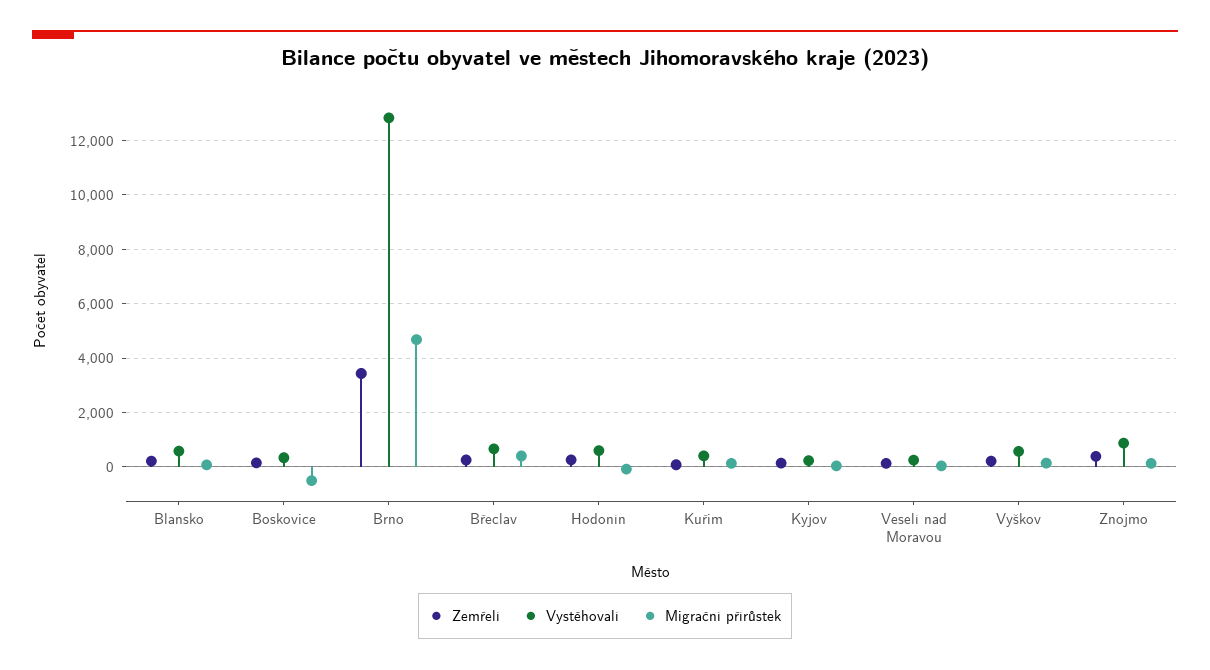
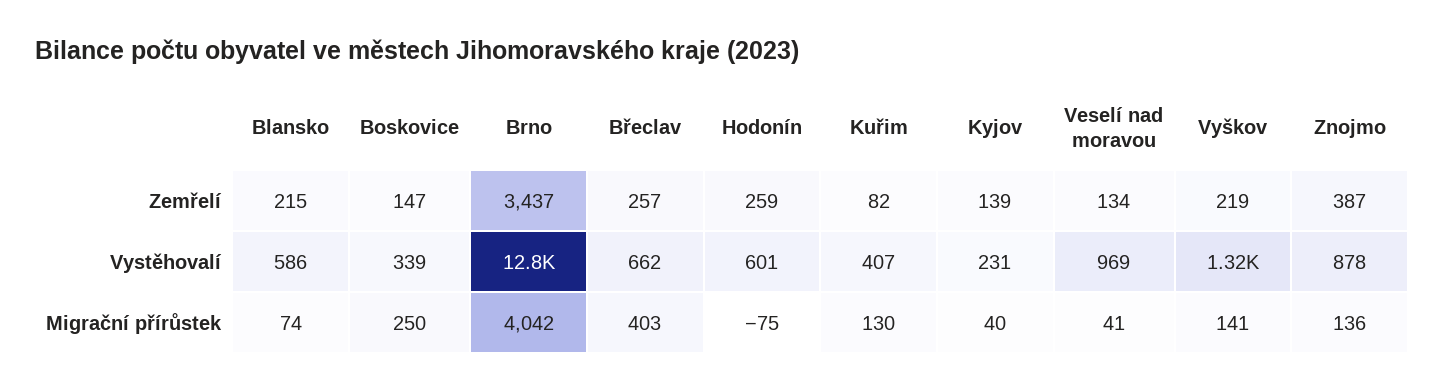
  {
    "Zemřelí": {
      "Blansko": 215,
      "Boskovice": 147,
      "Brno": 3437,
      "Břeclav": 257,
      "Hodonín": 259,
      "Kuřim": 82,
      "Kyjov": 139,
      "Veselí nad Moravou": 134,
      "Vyškov": 219,
      "Znojmo": 387
    },
    "Vystěhovalí": {
      "Blansko": 586,
      "Boskovice": 339,
      "Brno": 12800,
      "Břeclav": 662,
      "Hodonín": 601,
      "Kuřim": 407,
      "Kyjov": 231,
-     "Veselí nad Moravou": 250,
+     "Veselí nad Moravou": 969,
-     "Vyškov": 500,
+     "Vyškov": 1320,
      "Znojmo": 878
    },
    "Migrační přírůstek": {
      "Blansko": 74,
-     "Boskovice": -500,
+     "Boskovice": 250,
-     "Brno": 4750,
+     "Brno": 4042,
      "Břeclav": 403,
      "Hodonín": -75,
      "Kuřim": 130,
      "Kyjov": 40,
      "Veselí nad Moravou": 41,
      "Vyškov": 141,
      "Znojmo": 136
    }
  }

